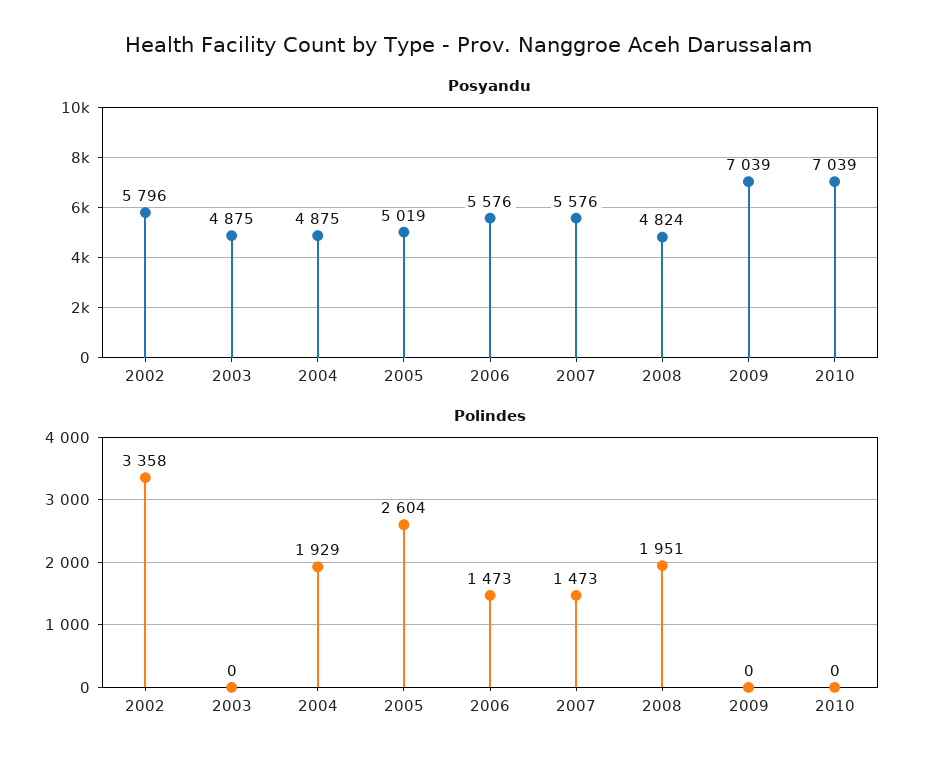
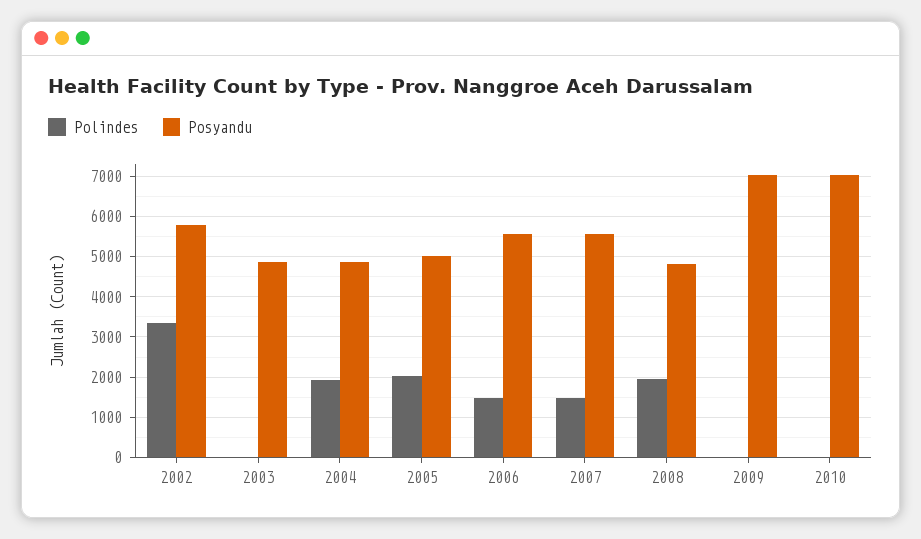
  {
    "Posyandu": {
      "2002": 5796,
      "2003": 4875,
      "2004": 4875,
      "2005": 5019,
      "2006": 5576,
      "2007": 5576,
      "2008": 4824,
      "2009": 7039,
      "2010": 7039
    },
    "Polindes": {
      "2002": 3358,
      "2003": 0,
      "2004": 1929,
-     "2005": 2604,
+     "2005": 2000,
      "2006": 1473,
      "2007": 1473,
      "2008": 1951,
      "2009": 0,
      "2010": 0
    }
  }

